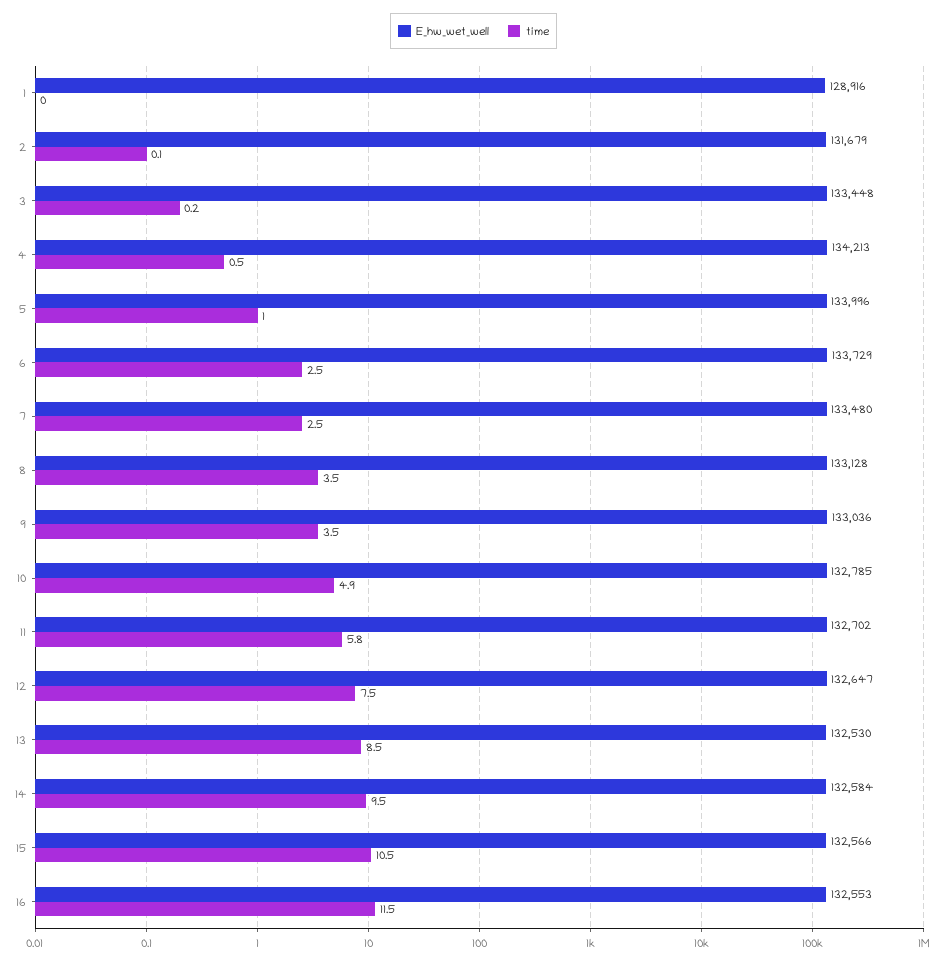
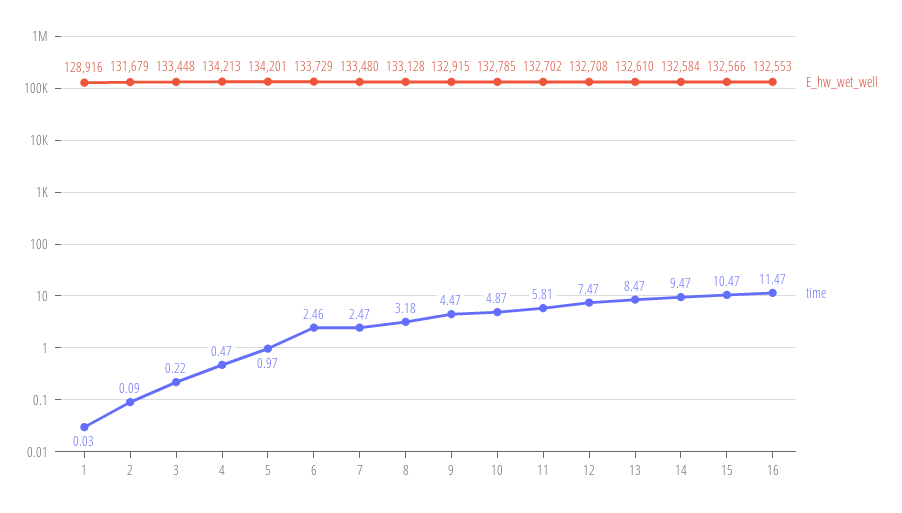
  {
    "E_hw_wet_well": {
      "1": 128916,
      "2": 131679,
      "3": 133448,
      "4": 134213,
-     "5": 133996,
+     "5": 134201,
      "6": 133729,
      "7": 133480,
      "8": 133128,
-     "9": 133036,
+     "9": 132915,
      "10": 132785,
      "11": 132702,
-     "12": 132647,
+     "12": 132708,
-     "13": 132530,
+     "13": 132610,
      "14": 132584,
      "15": 132566,
      "16": 132553
    },
    "time": {
      "1": 0.03,
      "2": 0.09,
      "3": 0.22,
      "4": 0.47,
      "5": 0.97,
      "6": 2.46,
      "7": 2.47,
-     "8": 3.5,
+     "8": 3.18,
-     "9": 3.5,
+     "9": 4.47,
      "10": 4.87,
      "11": 5.81,
      "12": 7.47,
      "13": 8.47,
      "14": 9.47,
      "15": 10.47,
      "16": 11.47
    }
  }

